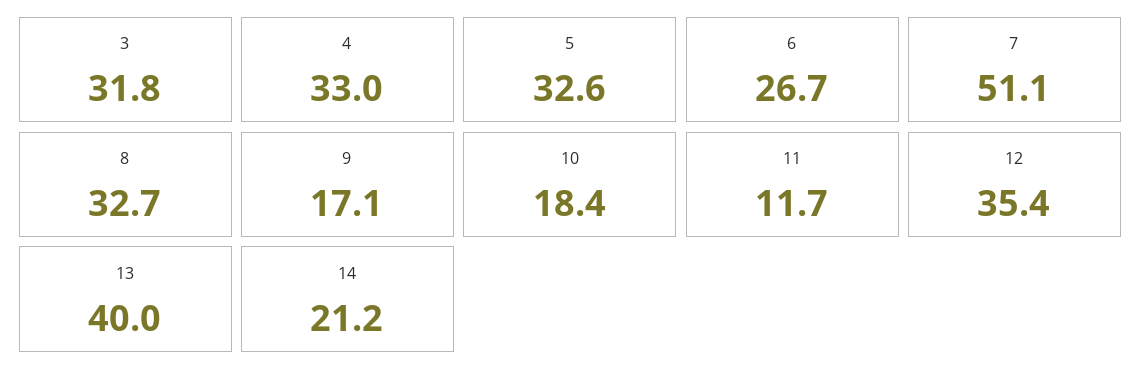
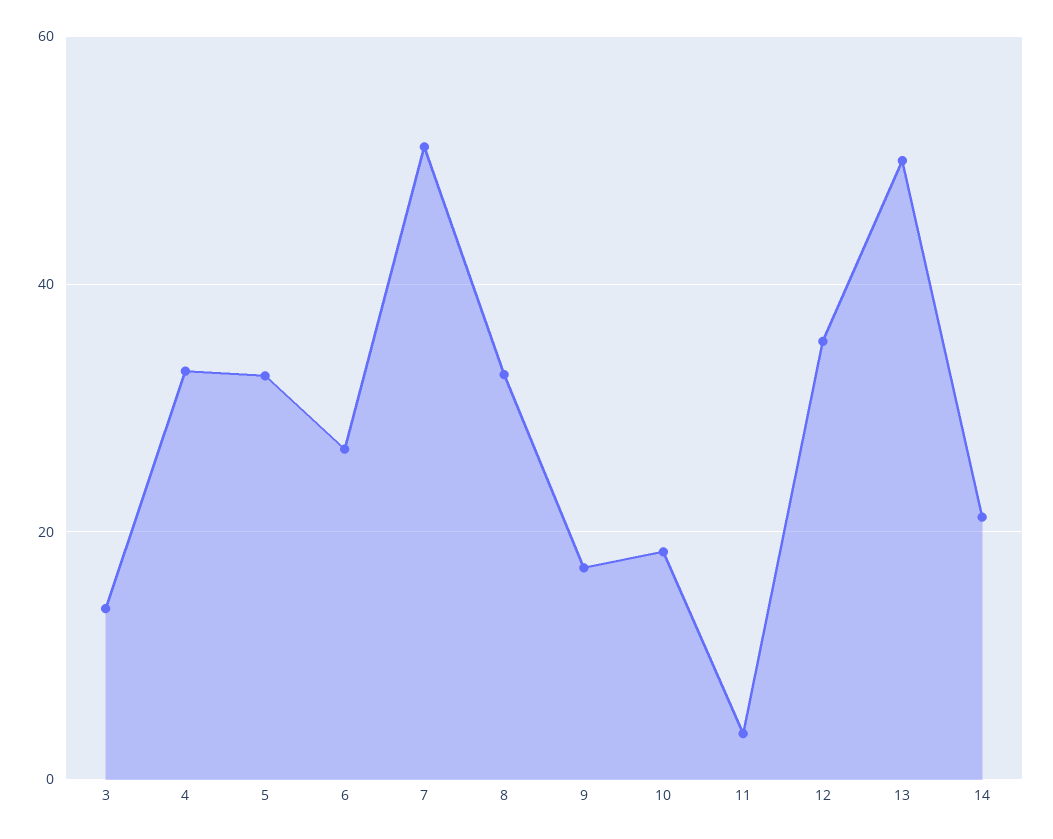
  {
-   "3": 31.8,
+   "3": 14,
    "4": 33,
    "5": 32.6,
    "6": 26.7,
    "7": 51.1,
    "8": 32.7,
    "9": 17.1,
    "10": 18.4,
-   "11": 11.7,
+   "11": 4,
    "12": 35.4,
-   "13": 40,
+   "13": 50,
    "14": 21.2
  }

